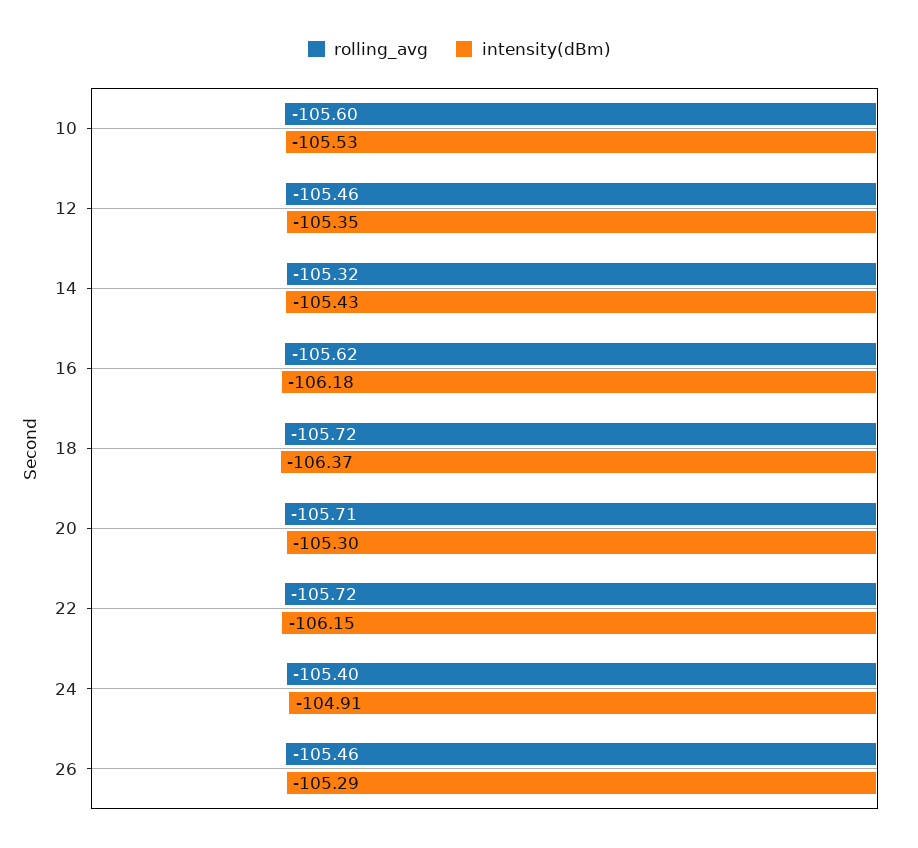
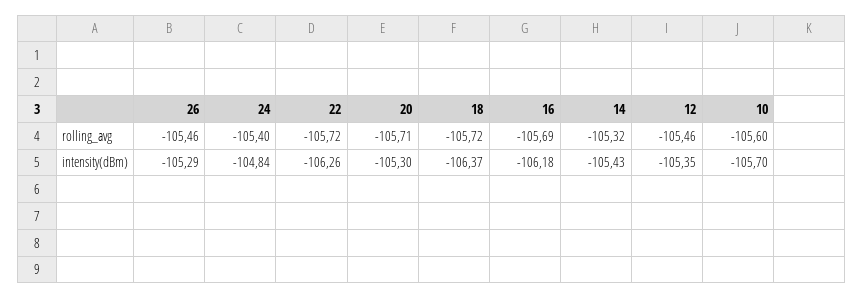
  {
    "rolling_avg": {
      "10": -105.6,
      "12": -105.46,
      "14": -105.32,
-     "16": -105.62,
+     "16": -105.69,
      "18": -105.72,
      "20": -105.71,
      "22": -105.72,
      "24": -105.4,
      "26": -105.46
    },
    "intensity(dBm)": {
-     "10": -105.53,
+     "10": -105.7,
      "12": -105.35,
      "14": -105.43,
      "16": -106.18,
      "18": -106.37,
      "20": -105.3,
-     "22": -106.15,
+     "22": -106.26,
-     "24": -104.91,
+     "24": -104.84,
      "26": -105.29
    }
  }

